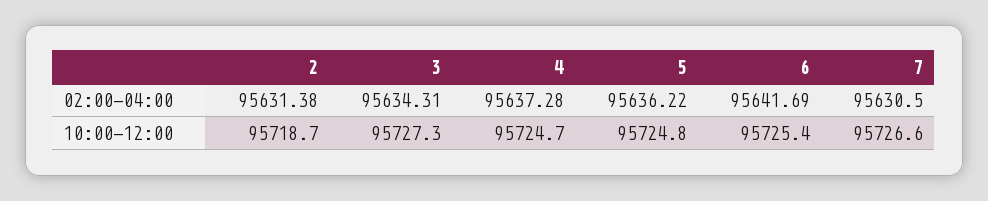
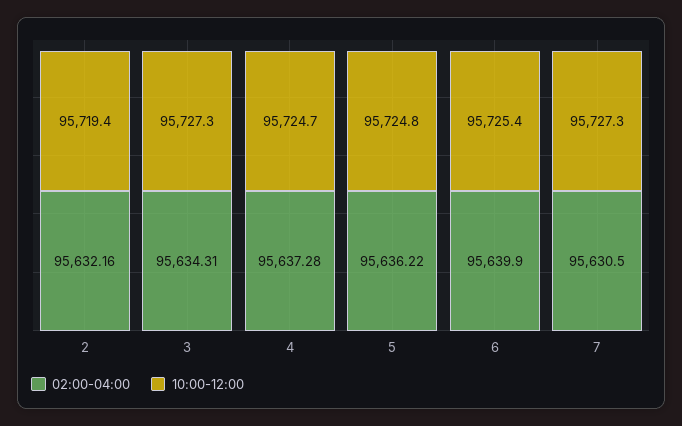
  {
    "02:00-04:00": {
-     "2": 95631.38,
+     "2": 95632.16,
      "3": 95634.31,
      "4": 95637.28,
      "5": 95636.22,
-     "6": 95641.69,
+     "6": 95639.9,
      "7": 95630.5
    },
    "10:00-12:00": {
-     "2": 95718.7,
+     "2": 95719.4,
      "3": 95727.3,
      "4": 95724.7,
      "5": 95724.8,
      "6": 95725.4,
-     "7": 95726.6
+     "7": 95727.3
    }
  }

